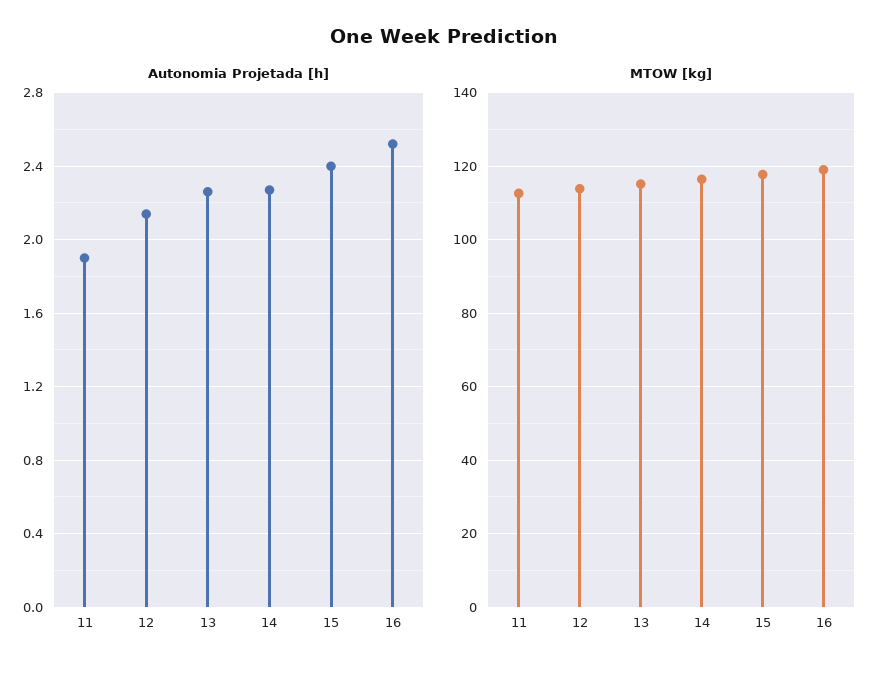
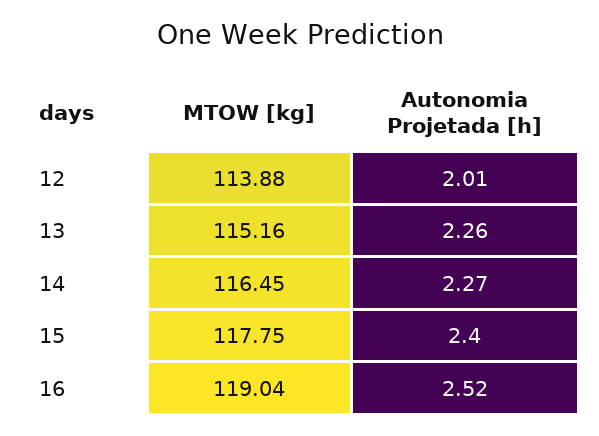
  {
    "Autonomia Projetada [h]": {
-     "11": 1.9,
-     "12": 2.15,
+     "12": 2.01,
      "13": 2.26,
      "14": 2.27,
      "15": 2.4,
      "16": 2.52
    },
    "MTOW [kg]": {
-     "11": 112,
      "12": 113.88,
      "13": 115.16,
      "14": 116.45,
      "15": 117.75,
      "16": 119.04
    }
  }

